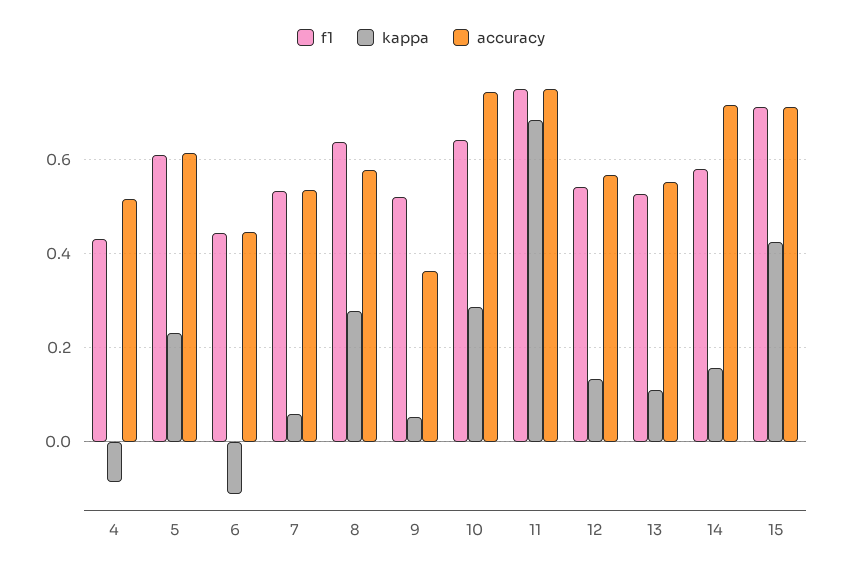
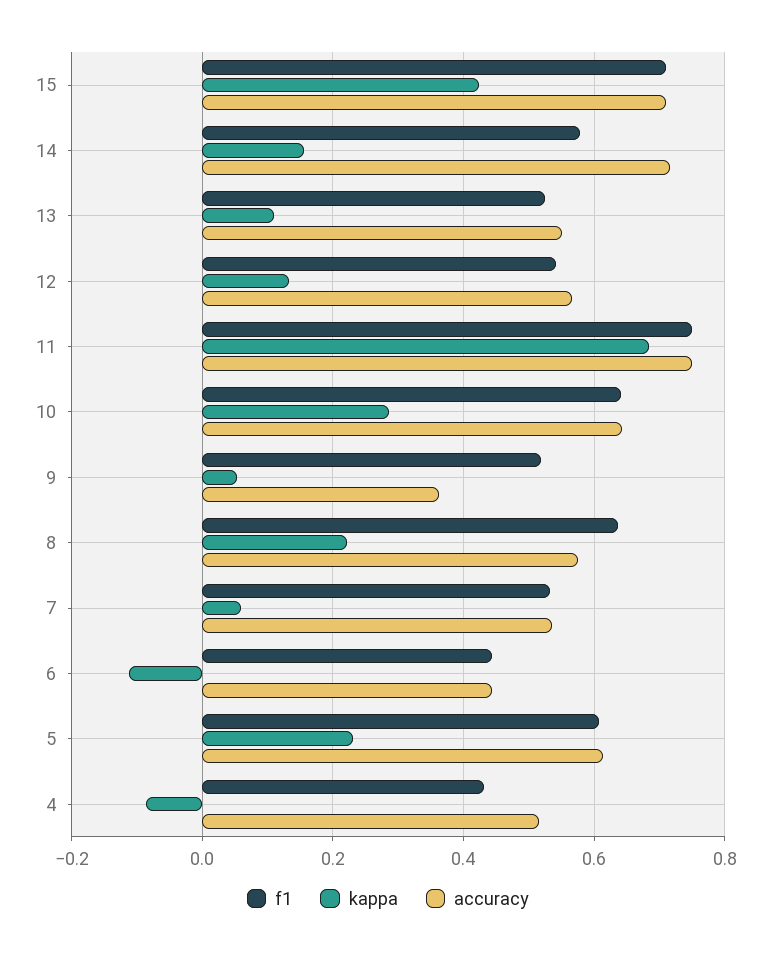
  {
    "f1": {
      "4": 0.44,
      "5": 0.6,
      "6": 0.44,
      "7": 0.54,
      "8": 0.64,
      "9": 0.52,
      "10": 0.64,
      "11": 0.76,
      "12": 0.54,
      "13": 0.52,
      "14": 0.58,
      "15": 0.7
    },
    "kappa": {
      "4": -0.08,
      "5": 0.24,
      "6": -0.12,
      "7": 0.06,
-     "8": 0.28,
+     "8": 0.22,
      "9": 0.06,
      "10": 0.28,
      "11": 0.68,
      "12": 0.14,
      "13": 0.12,
      "14": 0.16,
      "15": 0.42
    },
    "accuracy": {
      "4": 0.52,
      "5": 0.62,
      "6": 0.44,
      "7": 0.54,
      "8": 0.58,
      "9": 0.36,
-     "10": 0.74,
+     "10": 0.64,
      "11": 0.76,
      "12": 0.56,
      "13": 0.56,
      "14": 0.72,
      "15": 0.72
    }
  }

